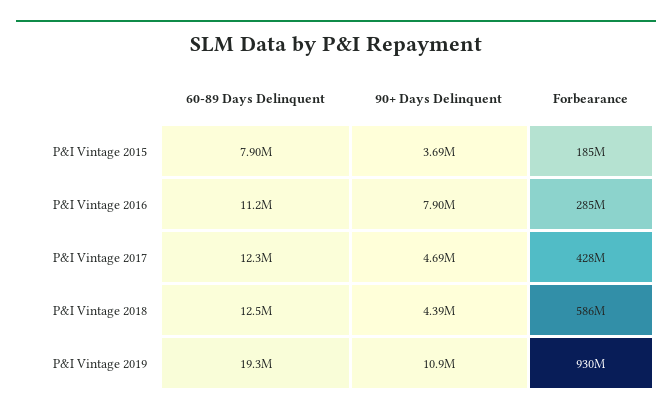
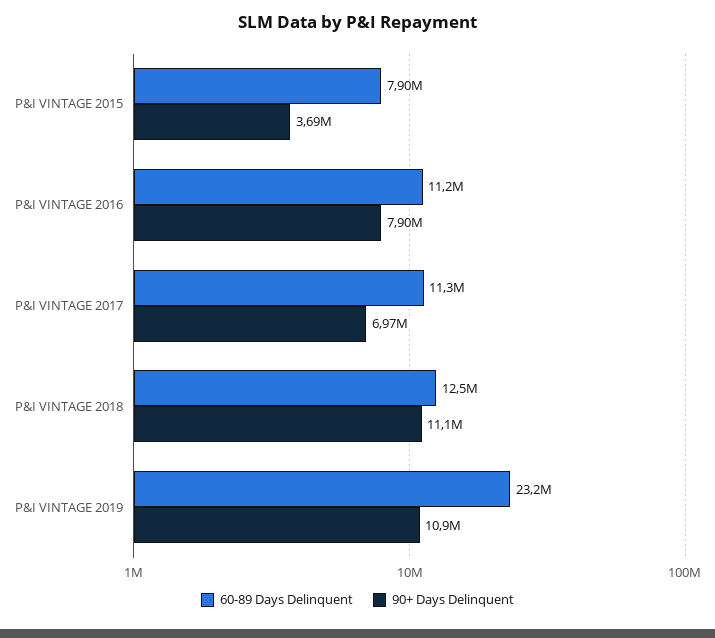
  {
    "60-89 Days Delinquent": {
      "P&I Vintage 2015": 7900000,
      "P&I Vintage 2016": 11200000,
-     "P&I Vintage 2017": 12300000,
+     "P&I Vintage 2017": 11300000,
      "P&I Vintage 2018": 12500000,
-     "P&I Vintage 2019": 19300000
+     "P&I Vintage 2019": 23200000
    },
    "90+ Days Delinquent": {
      "P&I Vintage 2015": 3690000,
      "P&I Vintage 2016": 7900000,
-     "P&I Vintage 2017": 4690000,
+     "P&I Vintage 2017": 6970000,
-     "P&I Vintage 2018": 4390000,
+     "P&I Vintage 2018": 11100000,
      "P&I Vintage 2019": 10900000
-   },
+   }
-   "Forbearance": {
-     "P&I Vintage 2015": 185000000,
-     "P&I Vintage 2016": 285000000,
-     "P&I Vintage 2017": 428000000,
-     "P&I Vintage 2018": 586000000,
-     "P&I Vintage 2019": 930000000
-   }
  }

